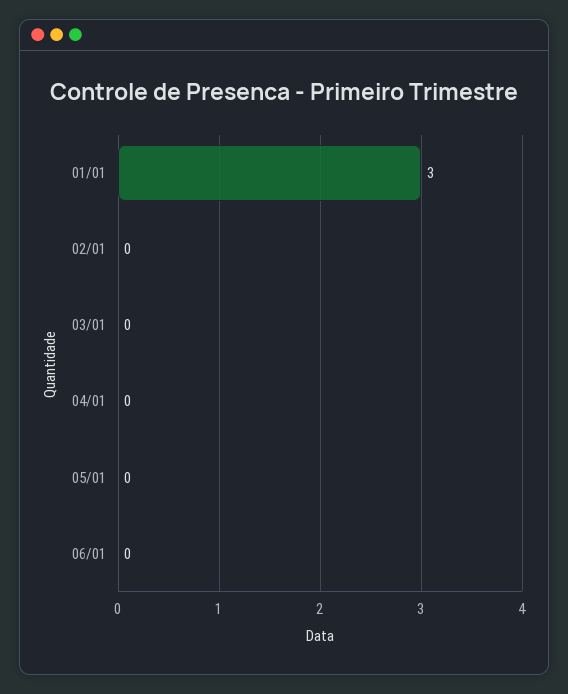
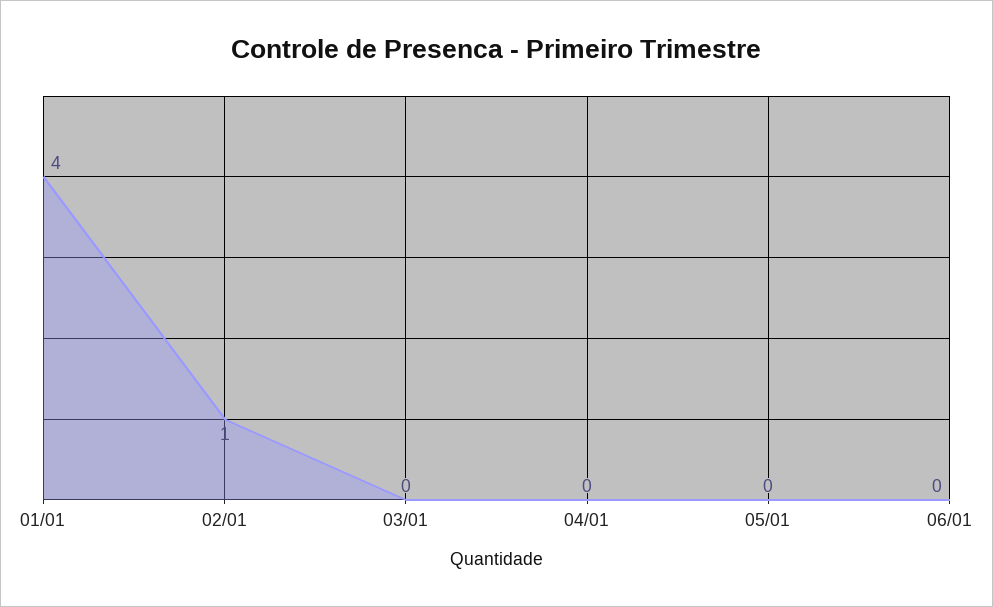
  {
-   "01/01": 3,
+   "01/01": 4,
-   "02/01": 0,
+   "02/01": 1,
    "03/01": 0,
    "04/01": 0,
    "05/01": 0,
    "06/01": 0
  }

